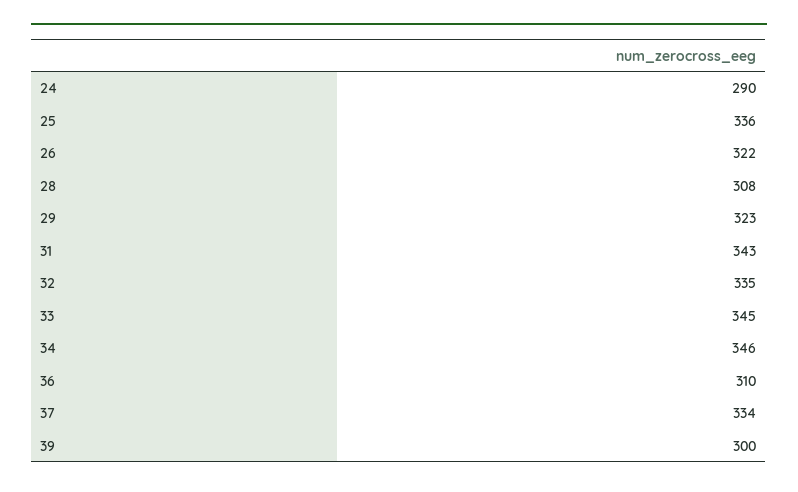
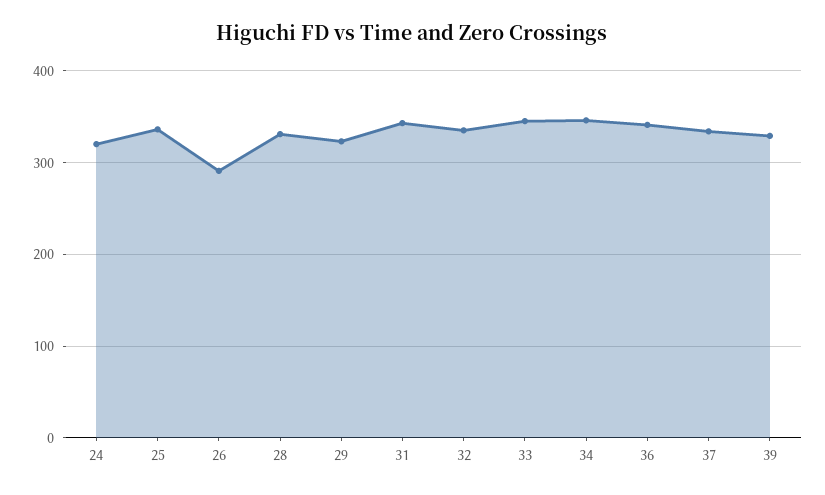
  {
-   "24": 290,
+   "24": 320,
    "25": 336,
-   "26": 322,
+   "26": 290,
-   "28": 308,
+   "28": 330,
    "29": 323,
    "31": 343,
    "32": 335,
    "33": 345,
    "34": 346,
-   "36": 310,
+   "36": 340,
    "37": 334,
-   "39": 300
+   "39": 330
  }

